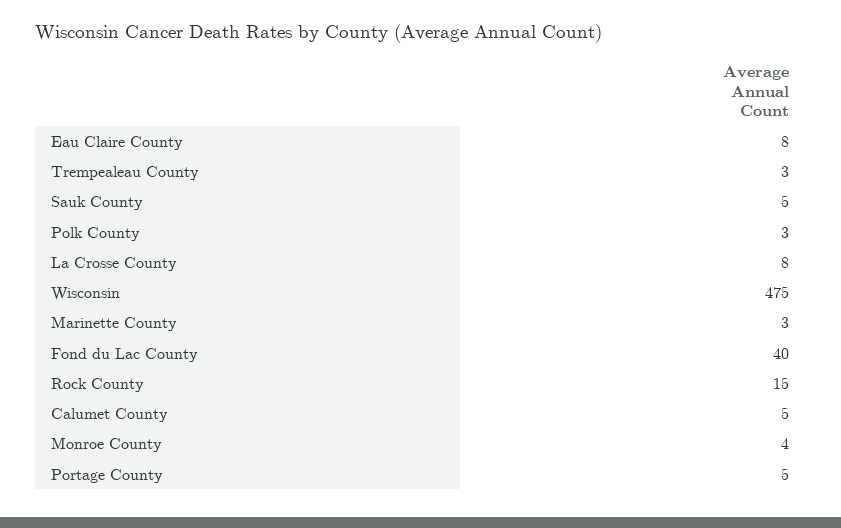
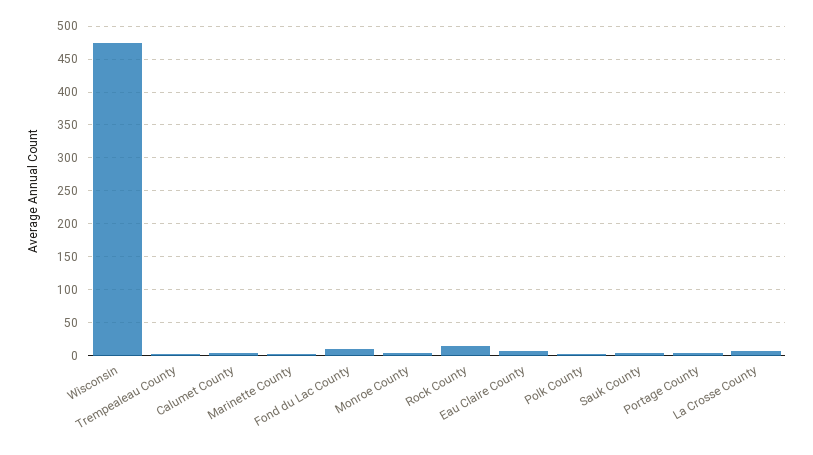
  {
    "Eau Claire County": 8,
    "Trempealeau County": 3,
    "Sauk County": 5,
    "Polk County": 3,
    "La Crosse County": 8,
    "Wisconsin": 475,
    "Marinette County": 3,
-   "Fond du Lac County": 40,
+   "Fond du Lac County": 10,
    "Rock County": 15,
    "Calumet County": 5,
    "Monroe County": 4,
    "Portage County": 5
  }

